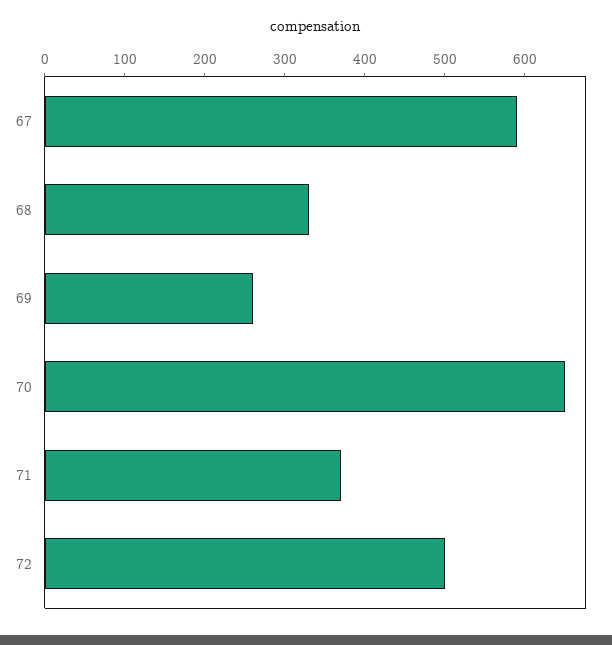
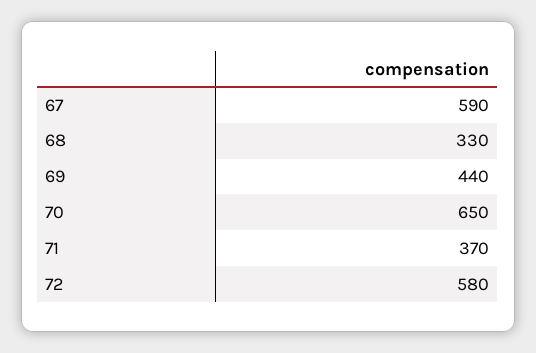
  {
    "67": 590,
    "68": 330,
-   "69": 260,
+   "69": 440,
    "70": 650,
    "71": 370,
-   "72": 500
+   "72": 580
  }

